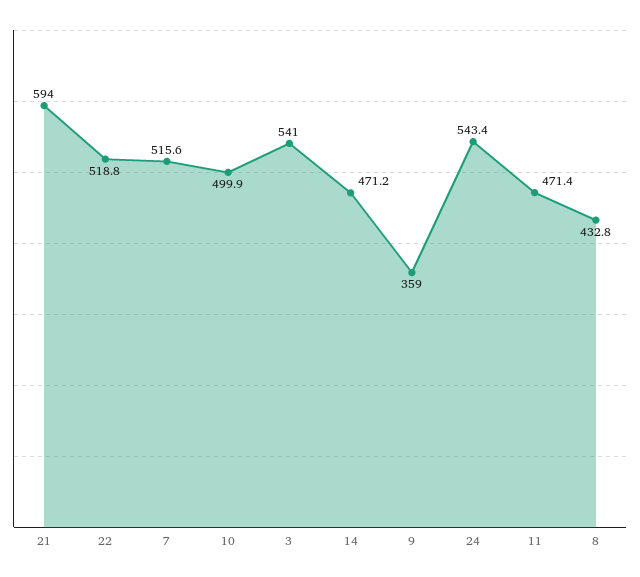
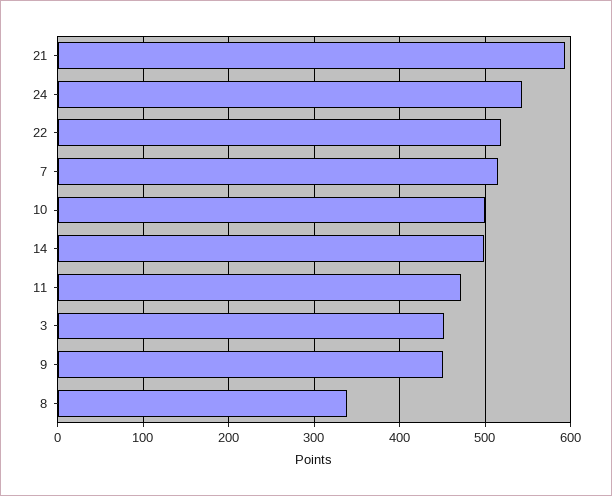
  {
    "21": 594,
    "22": 518.8,
    "7": 515.6,
    "10": 499.9,
-   "3": 541,
+   "3": 450,
-   "14": 471.2,
+   "14": 500,
-   "9": 359,
+   "9": 450,
    "24": 543.4,
    "11": 471.4,
-   "8": 432.8
+   "8": 340
  }

